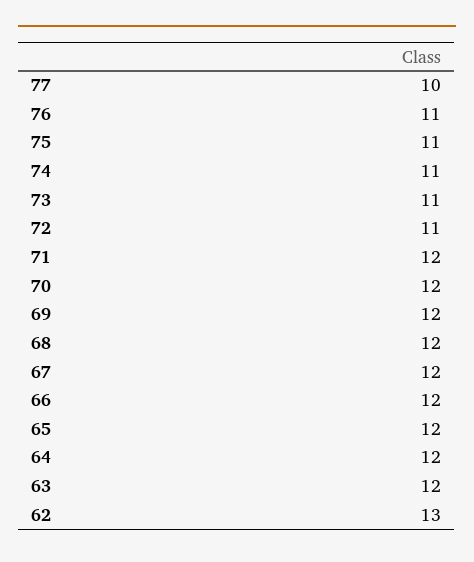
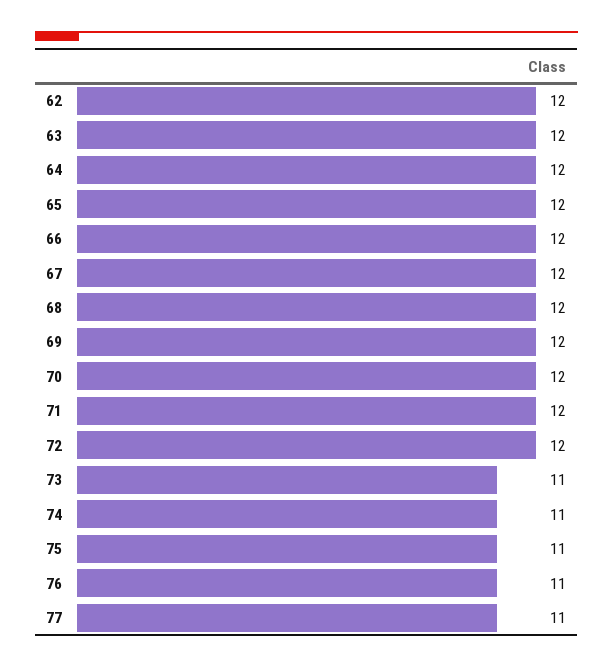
  {
-   "77": 10,
+   "77": 11,
    "76": 11,
    "75": 11,
    "74": 11,
    "73": 11,
-   "72": 11,
+   "72": 12,
    "71": 12,
    "70": 12,
    "69": 12,
    "68": 12,
    "67": 12,
    "66": 12,
    "65": 12,
    "64": 12,
    "63": 12,
-   "62": 13
+   "62": 12
  }

